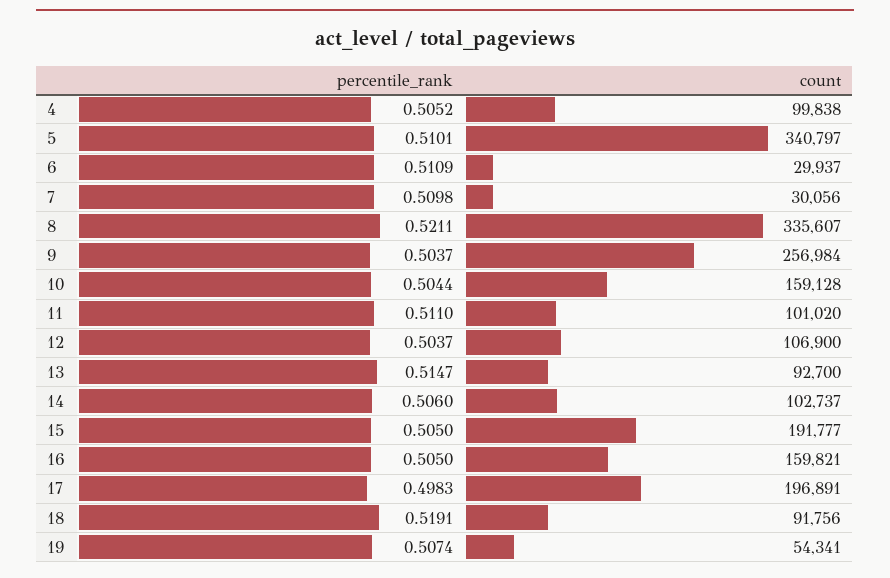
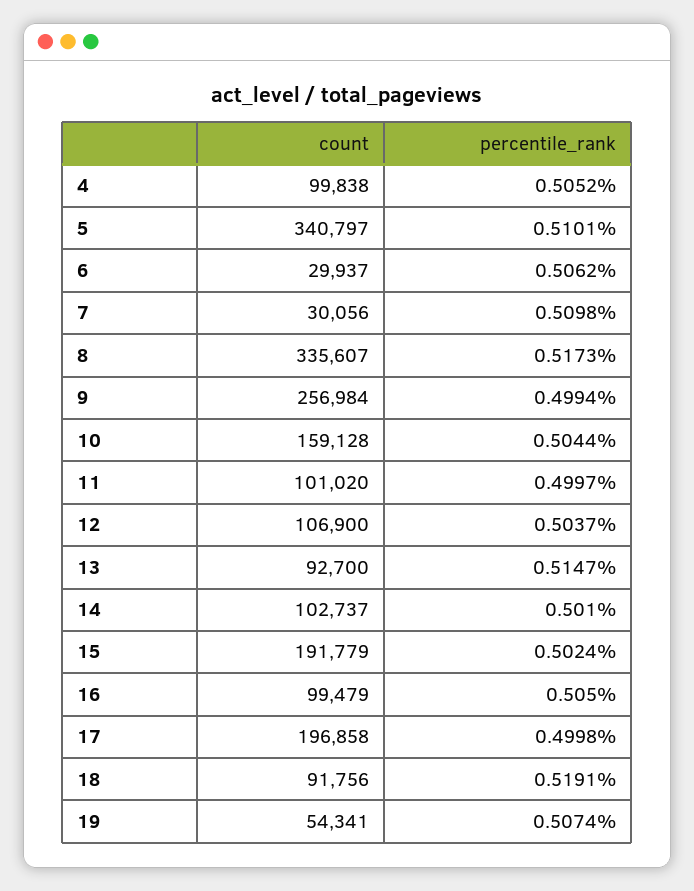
  {
    "percentile_rank": {
      "4": 0.5052,
      "5": 0.5101,
-     "6": 0.5109,
+     "6": 0.5062,
      "7": 0.5098,
-     "8": 0.5211,
+     "8": 0.5173,
-     "9": 0.5037,
+     "9": 0.4994,
      "10": 0.5044,
-     "11": 0.511,
+     "11": 0.4997,
      "12": 0.5037,
      "13": 0.5147,
-     "14": 0.506,
+     "14": 0.501,
-     "15": 0.505,
+     "15": 0.5024,
      "16": 0.505,
-     "17": 0.4983,
+     "17": 0.4998,
      "18": 0.5191,
      "19": 0.5074
    },
    "count": {
      "4": 99838,
      "5": 340797,
      "6": 29937,
      "7": 30056,
      "8": 335607,
      "9": 256984,
      "10": 159128,
      "11": 101020,
      "12": 106900,
      "13": 92700,
      "14": 102737,
-     "15": 191777,
+     "15": 191779,
-     "16": 159821,
+     "16": 99479,
-     "17": 196891,
+     "17": 196858,
      "18": 91756,
      "19": 54341
    }
  }

